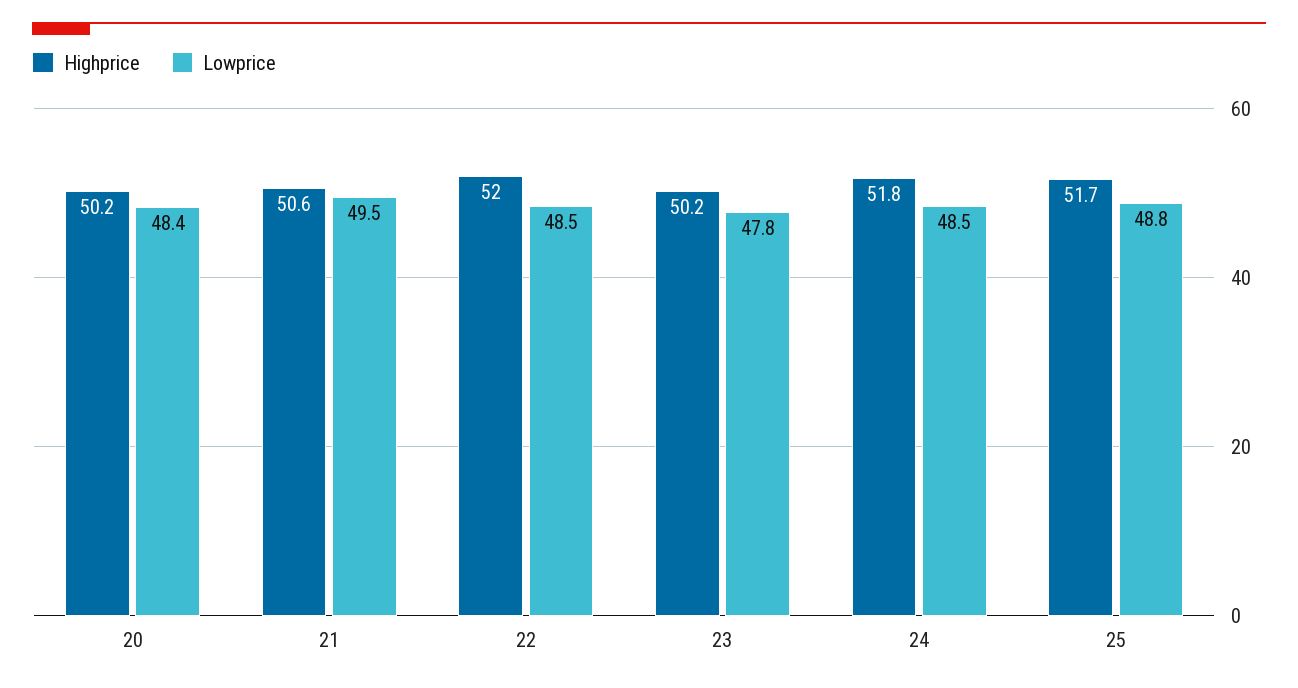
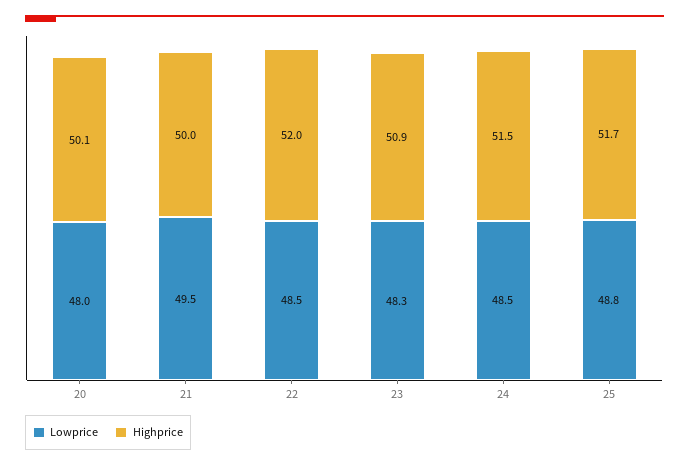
  {
    "Highprice": {
-     "20": 50.2,
+     "20": 50.1,
-     "21": 50.6,
+     "21": 50,
      "22": 52,
-     "23": 50.2,
+     "23": 50.9,
-     "24": 51.8,
+     "24": 51.5,
      "25": 51.7
    },
    "Lowprice": {
-     "20": 48.4,
+     "20": 48,
      "21": 49.5,
      "22": 48.5,
-     "23": 47.8,
+     "23": 48.3,
      "24": 48.5,
      "25": 48.8
    }
  }

